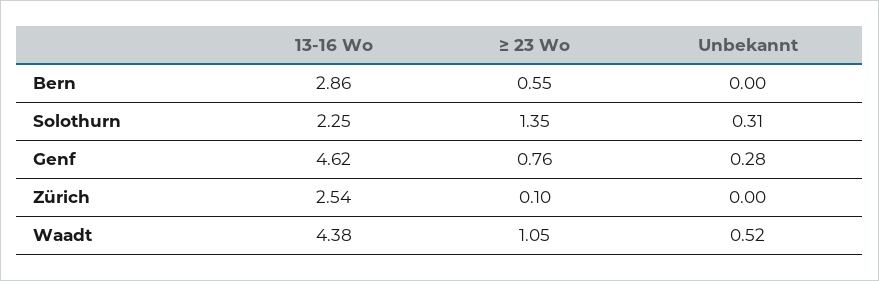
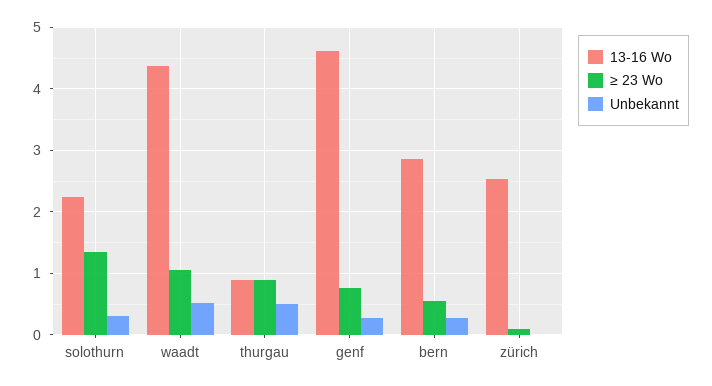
  {
    "13-16 Wo": {
      "Bern": 2.86,
      "Solothurn": 2.25,
      "Genf": 4.62,
      "Zürich": 2.54,
-     "Waadt": 4.38
+     "Waadt": 4.38,
+     "thurgau": 0.9
    },
    "≥ 23 Wo": {
      "Bern": 0.55,
      "Solothurn": 1.35,
      "Genf": 0.76,
      "Zürich": 0.1,
-     "Waadt": 1.05
+     "Waadt": 1.05,
+     "thurgau": 0.9
    },
    "Unbekannt": {
-     "Bern": 0,
+     "Bern": 0.3,
      "Solothurn": 0.31,
      "Genf": 0.28,
      "Zürich": 0,
-     "Waadt": 0.52
+     "Waadt": 0.52,
+     "thurgau": 0.5
    }
  }

